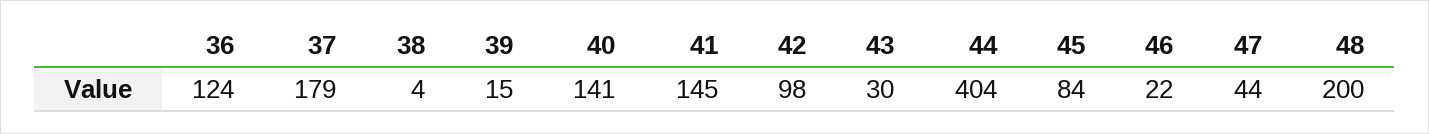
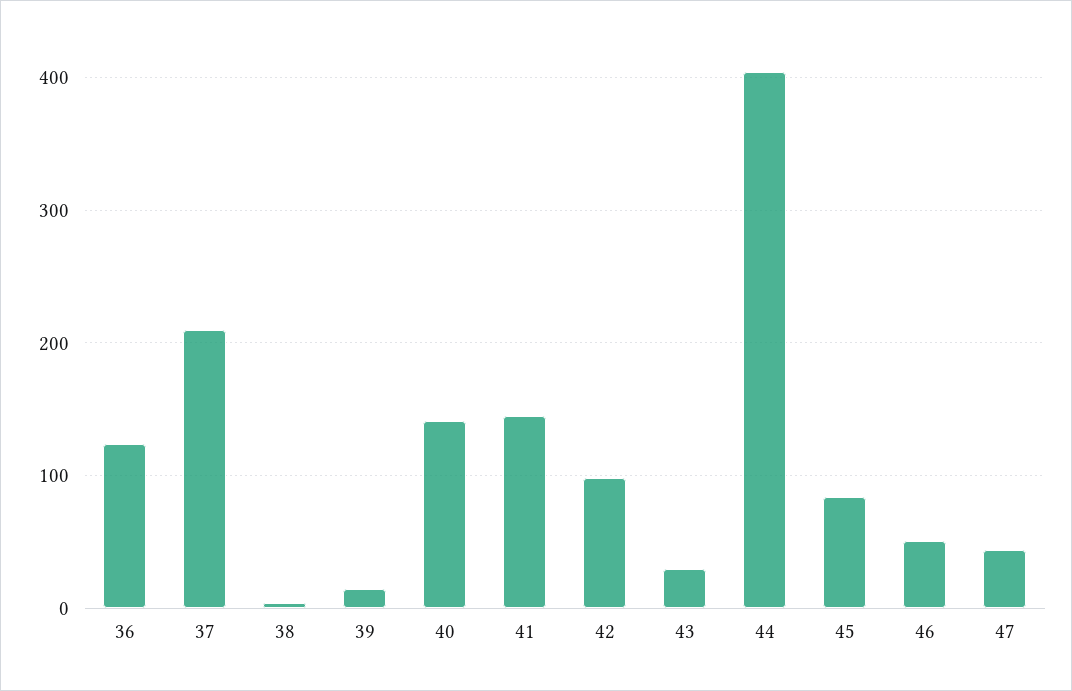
  {
    "36": 124,
-   "37": 179,
+   "37": 210,
    "38": 4,
    "39": 15,
    "40": 141,
    "41": 145,
    "42": 98,
    "43": 30,
    "44": 404,
    "45": 84,
-   "46": 22,
+   "46": 50,
-   "47": 44,
+   "47": 44
-   "48": 200
  }

